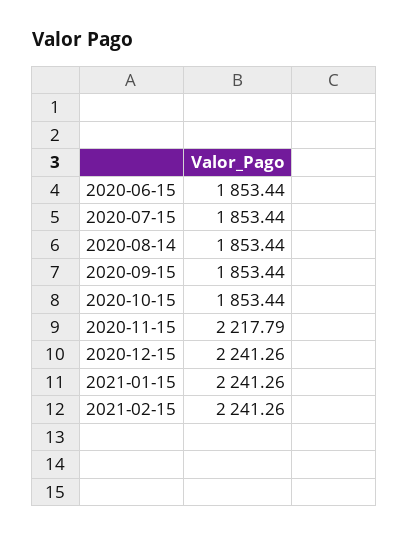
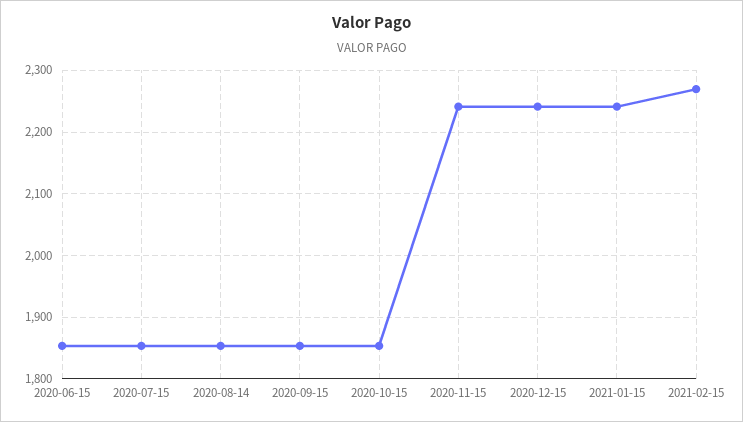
  {
    "2020-06-15": 1853.44,
    "2020-07-15": 1853.44,
    "2020-08-14": 1853.44,
    "2020-09-15": 1853.44,
    "2020-10-15": 1853.44,
-   "2020-11-15": 2217.79,
+   "2020-11-15": 2240,
    "2020-12-15": 2241.26,
    "2021-01-15": 2241.26,
-   "2021-02-15": 2241.26
+   "2021-02-15": 2270
  }

